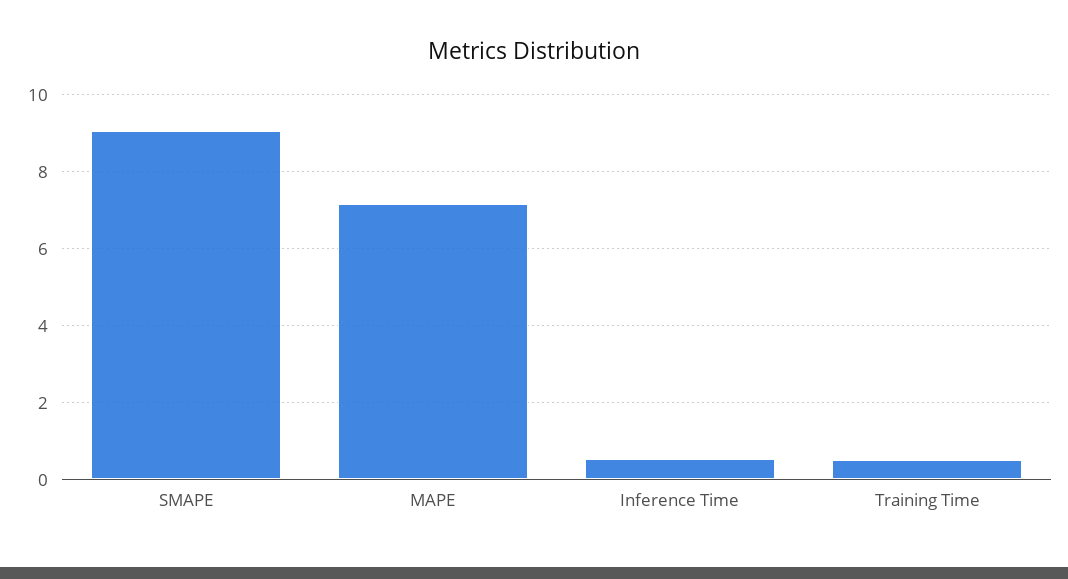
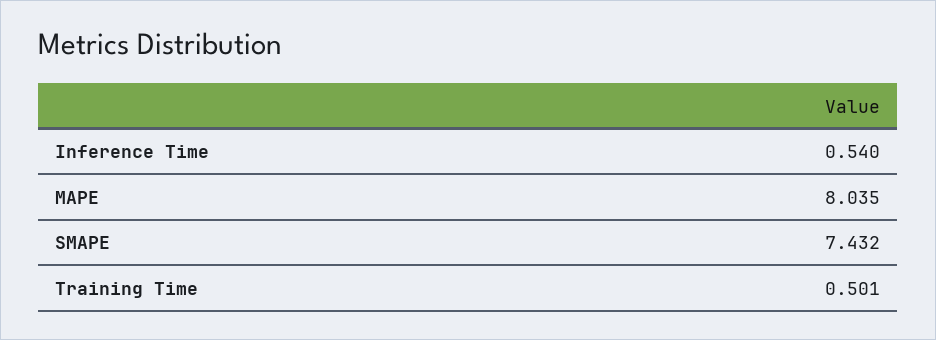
  {
-   "SMAPE": 9,
+   "SMAPE": 7.432,
-   "MAPE": 7.2,
+   "MAPE": 8.035,
    "Inference Time": 0.54,
    "Training Time": 0.501
  }

